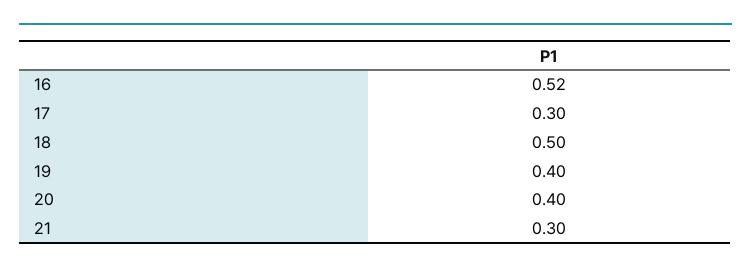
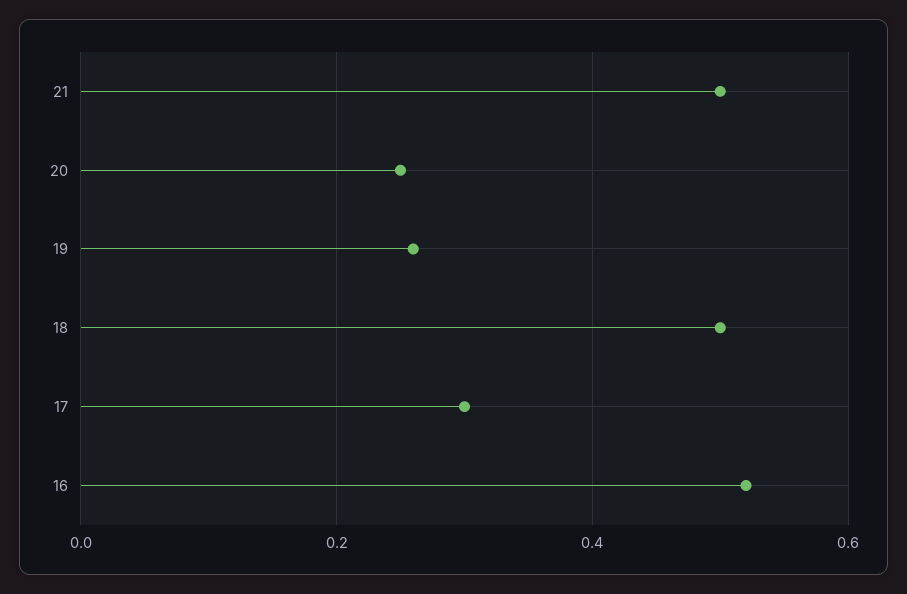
  {
    "16": 0.52,
    "17": 0.3,
    "18": 0.5,
-   "19": 0.4,
+   "19": 0.25,
-   "20": 0.4,
+   "20": 0.25,
-   "21": 0.3
+   "21": 0.5
  }

